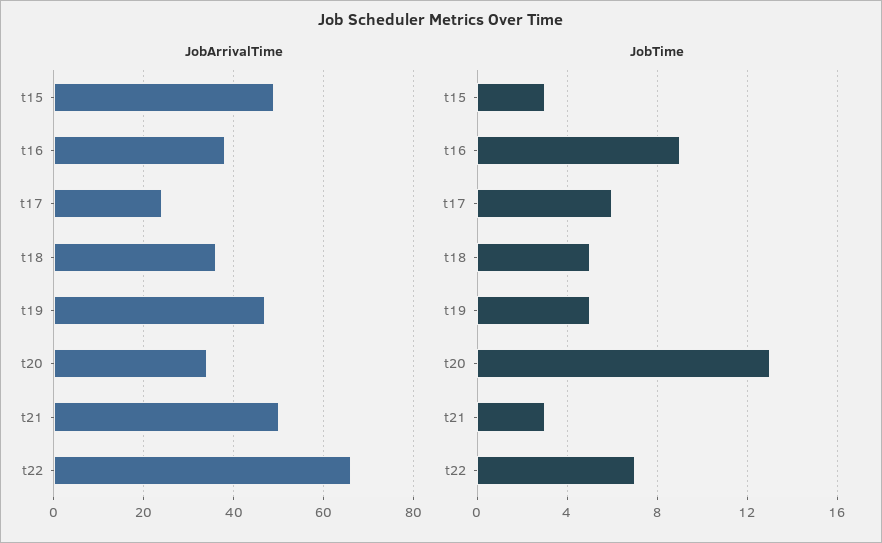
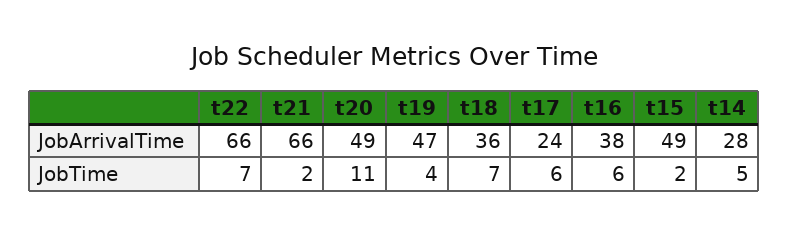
  {
    "JobArrivalTime": {
      "t15": 49,
      "t16": 38,
      "t17": 24,
      "t18": 36,
      "t19": 47,
-     "t20": 35,
+     "t20": 49,
-     "t21": 50,
+     "t21": 66,
-     "t22": 66
+     "t22": 66,
+     "t14": 28
    },
    "JobTime": {
-     "t15": 3,
+     "t15": 2,
-     "t16": 9,
+     "t16": 6,
      "t17": 6,
-     "t18": 5,
+     "t18": 7,
-     "t19": 5,
+     "t19": 4,
-     "t20": 13,
+     "t20": 11,
-     "t21": 3,
+     "t21": 2,
-     "t22": 7
+     "t22": 7,
+     "t14": 5
    }
  }

